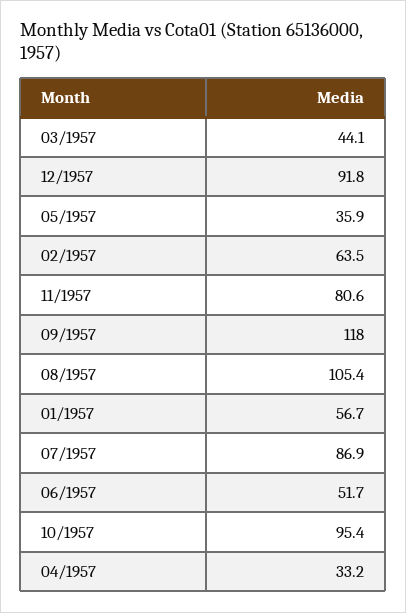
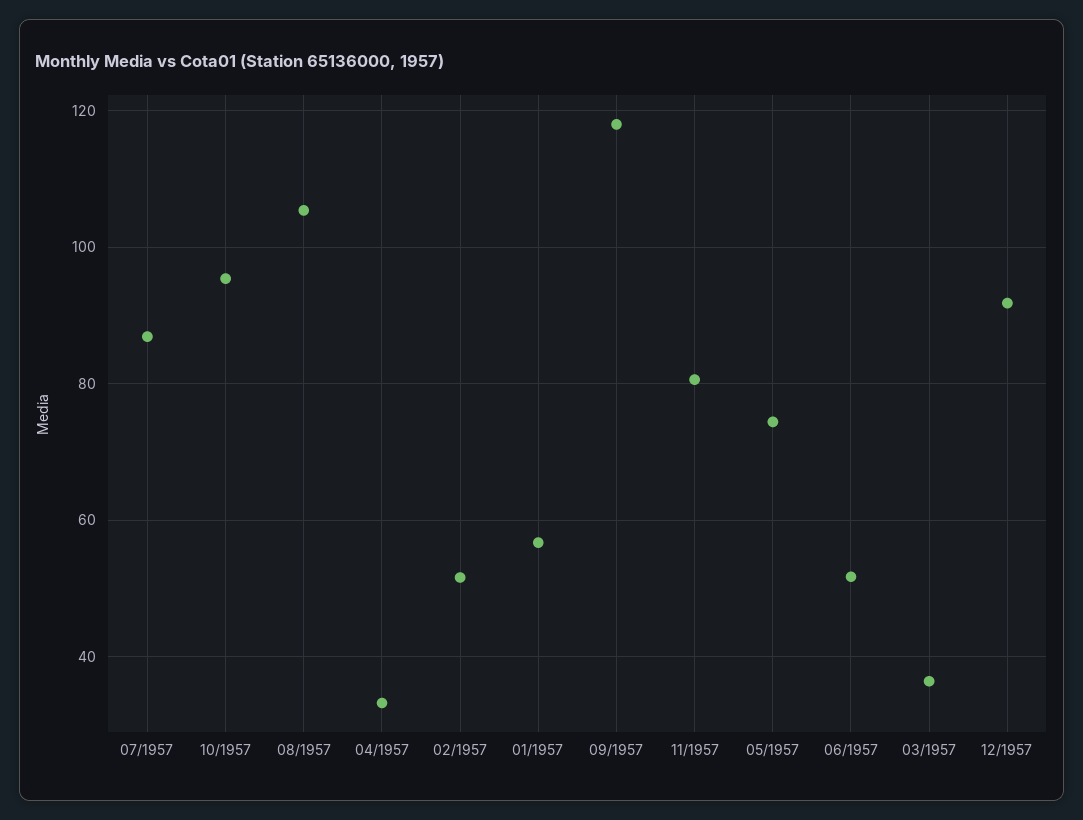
  {
-   "03/1957": 44.1,
+   "03/1957": 36,
    "12/1957": 91.8,
-   "05/1957": 35.9,
+   "05/1957": 74,
-   "02/1957": 63.5,
+   "02/1957": 52,
    "11/1957": 80.6,
    "09/1957": 118,
    "08/1957": 105.4,
    "01/1957": 56.7,
    "07/1957": 86.9,
    "06/1957": 51.7,
    "10/1957": 95.4,
    "04/1957": 33.2
  }

